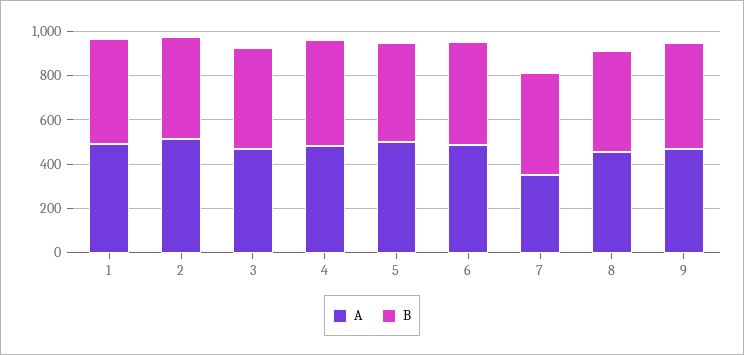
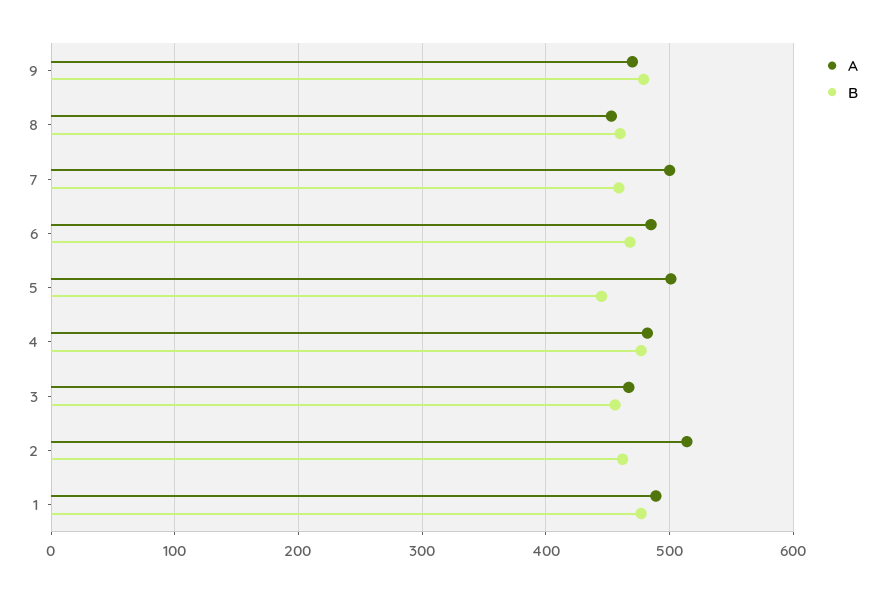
  {
    "A": {
      "1": 490,
      "2": 510,
      "3": 470,
      "4": 480,
      "5": 500,
      "6": 490,
-     "7": 350,
+     "7": 500,
      "8": 450,
      "9": 470
    },
    "B": {
      "1": 480,
      "2": 460,
      "3": 460,
      "4": 480,
      "5": 450,
      "6": 470,
      "7": 460,
      "8": 460,
      "9": 480
    }
  }

